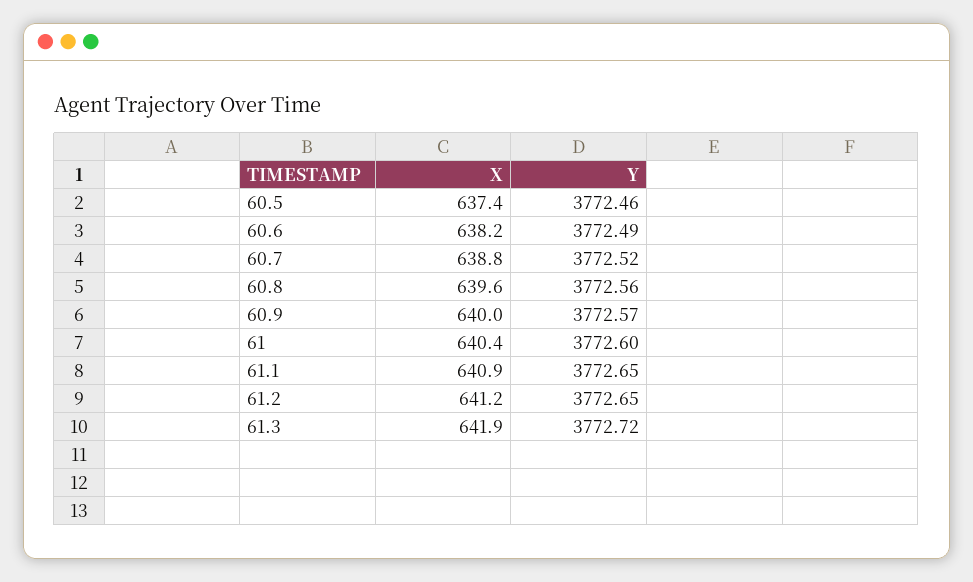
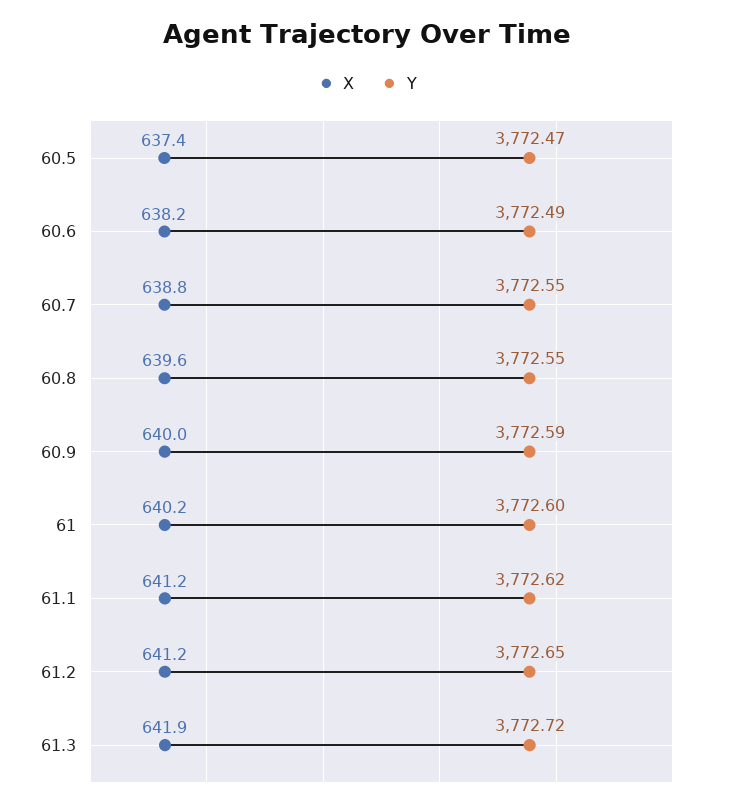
  {
    "X": {
      "60.5": 637.4,
      "60.6": 638.2,
      "60.7": 638.8,
      "60.8": 639.6,
      "60.9": 640,
-     "61": 640.4,
+     "61": 640.2,
-     "61.1": 640.9,
+     "61.1": 641.2,
      "61.2": 641.2,
      "61.3": 641.9
    },
    "Y": {
-     "60.5": 3772.46,
+     "60.5": 3772.47,
      "60.6": 3772.49,
-     "60.7": 3772.52,
+     "60.7": 3772.55,
-     "60.8": 3772.56,
+     "60.8": 3772.55,
-     "60.9": 3772.57,
+     "60.9": 3772.59,
      "61": 3772.6,
-     "61.1": 3772.65,
+     "61.1": 3772.62,
      "61.2": 3772.65,
      "61.3": 3772.72
    }
  }

